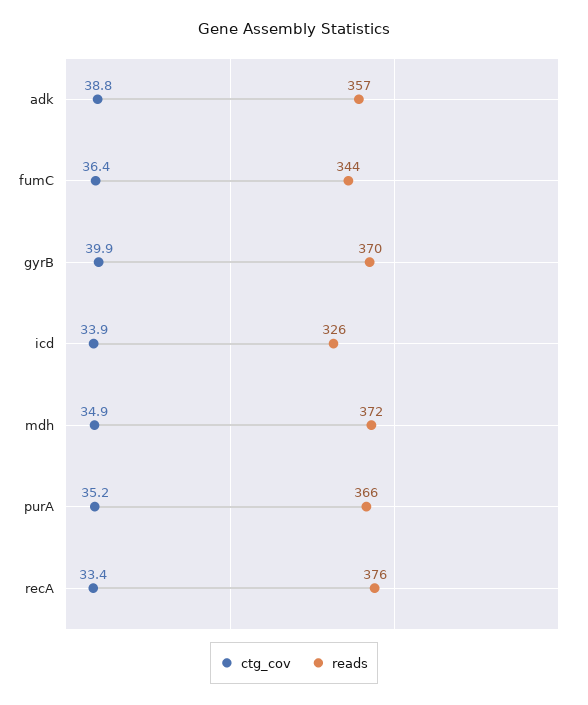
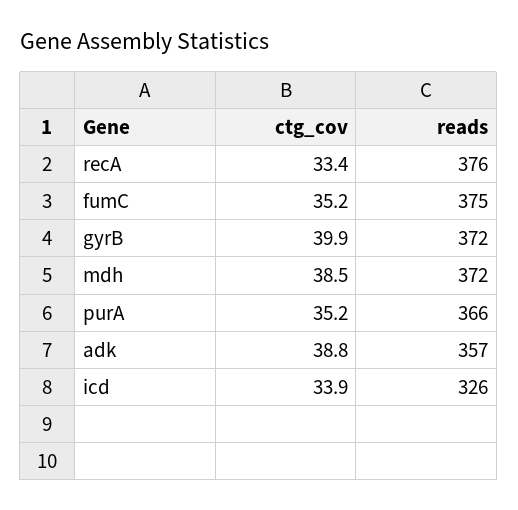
  {
    "ctg_cov": {
      "adk": 38.8,
-     "fumC": 36.4,
+     "fumC": 35.2,
      "gyrB": 39.9,
      "icd": 33.9,
-     "mdh": 34.9,
+     "mdh": 38.5,
      "purA": 35.2,
      "recA": 33.4
    },
    "reads": {
      "adk": 357,
-     "fumC": 344,
+     "fumC": 375,
-     "gyrB": 370,
+     "gyrB": 372,
      "icd": 326,
      "mdh": 372,
      "purA": 366,
      "recA": 376
    }
  }

